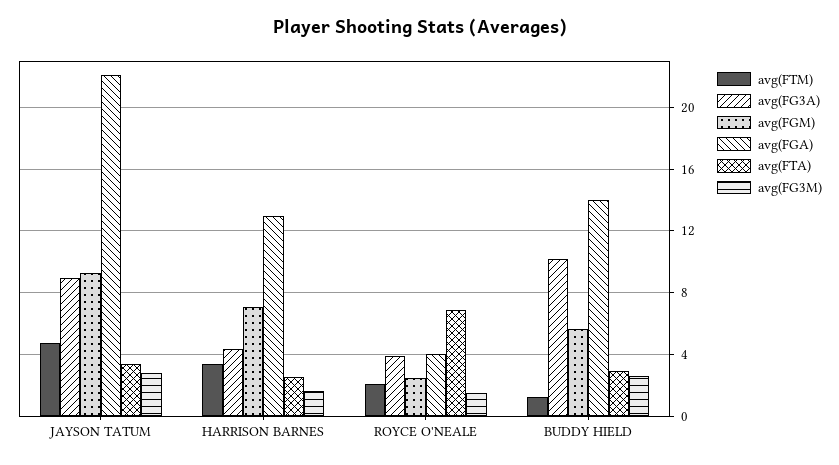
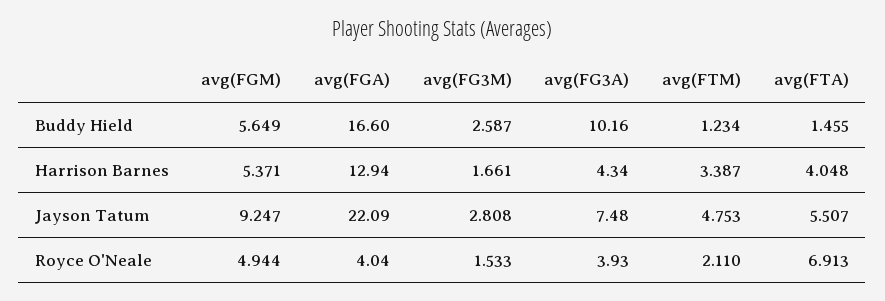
  {
    "avg(FTM)": {
      "JAYSON TATUM": 4.753,
      "HARRISON BARNES": 3.387,
      "ROYCE O'NEALE": 2.11,
      "BUDDY HIELD": 1.234
    },
    "avg(FG3A)": {
-     "JAYSON TATUM": 9,
+     "JAYSON TATUM": 7.48,
      "HARRISON BARNES": 4.34,
      "ROYCE O'NEALE": 3.93,
      "BUDDY HIELD": 10.16
    },
    "avg(FGM)": {
      "JAYSON TATUM": 9.247,
-     "HARRISON BARNES": 7,
+     "HARRISON BARNES": 5.371,
-     "ROYCE O'NEALE": 2.5,
+     "ROYCE O'NEALE": 4.944,
      "BUDDY HIELD": 5.649
    },
    "avg(FGA)": {
      "JAYSON TATUM": 22.09,
      "HARRISON BARNES": 12.94,
      "ROYCE O'NEALE": 4.04,
-     "BUDDY HIELD": 14
+     "BUDDY HIELD": 16.6
    },
    "avg(FTA)": {
-     "JAYSON TATUM": 3.5,
+     "JAYSON TATUM": 5.507,
-     "HARRISON BARNES": 2.5,
+     "HARRISON BARNES": 4.048,
      "ROYCE O'NEALE": 6.913,
-     "BUDDY HIELD": 3
+     "BUDDY HIELD": 1.455
    },
    "avg(FG3M)": {
      "JAYSON TATUM": 2.808,
      "HARRISON BARNES": 1.661,
      "ROYCE O'NEALE": 1.533,
      "BUDDY HIELD": 2.587
    }
  }

